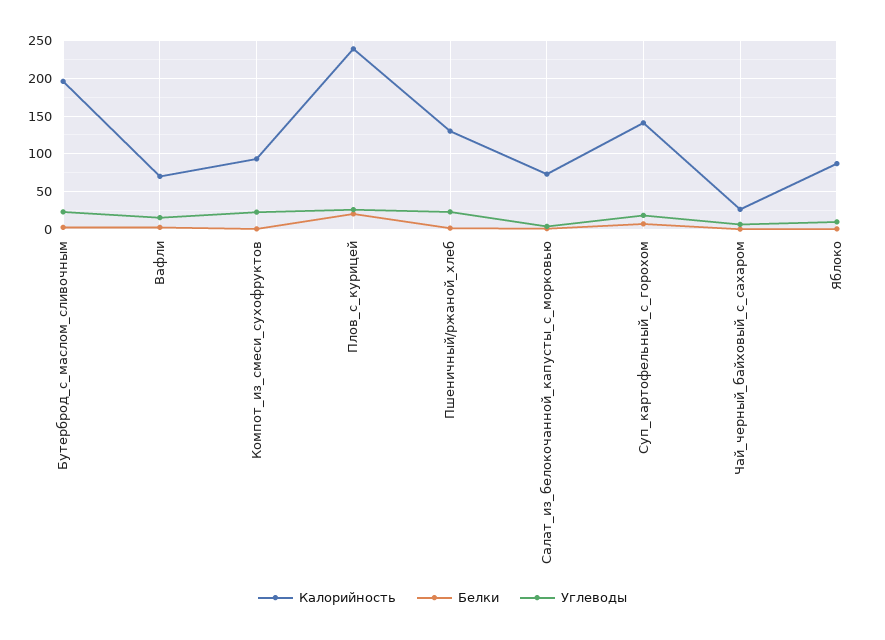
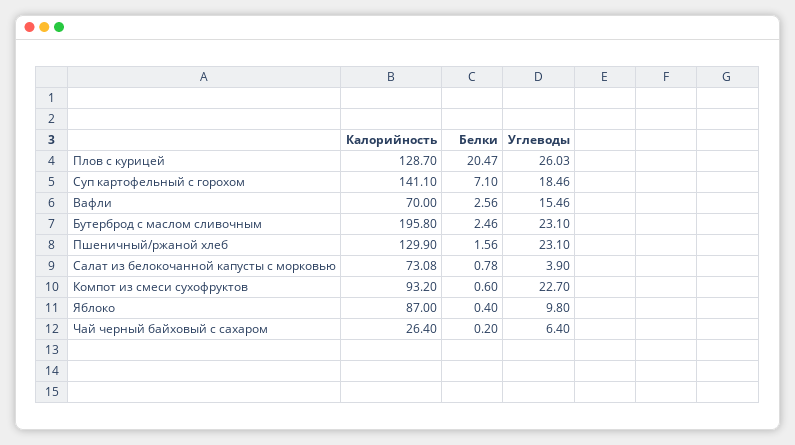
  {
    "Калорийность": {
      "Бутерброд_с_маслом_сливочным": 195.8,
      "Вафли": 70,
      "Компот_из_смеси_сухофруктов": 93.2,
-     "Плов_с_курицей": 240,
+     "Плов_с_курицей": 128.7,
      "Пшеничный/ржаной_хлеб": 129.9,
      "Салат_из_белокочанной_капусты_с_морковью": 73.08,
      "Суп_картофельный_с_горохом": 141.1,
      "Чай_черный_байховый_с_сахаром": 26.4,
      "Яблоко": 87
    },
    "Белки": {
      "Бутерброд_с_маслом_сливочным": 2.46,
      "Вафли": 2.56,
      "Компот_из_смеси_сухофруктов": 0.6,
      "Плов_с_курицей": 20.47,
      "Пшеничный/ржаной_хлеб": 1.56,
      "Салат_из_белокочанной_капусты_с_морковью": 0.78,
      "Суп_картофельный_с_горохом": 7.1,
      "Чай_черный_байховый_с_сахаром": 0.2,
      "Яблоко": 0.4
    },
    "Углеводы": {
      "Бутерброд_с_маслом_сливочным": 23.1,
      "Вафли": 15.46,
      "Компот_из_смеси_сухофруктов": 22.7,
      "Плов_с_курицей": 26.03,
      "Пшеничный/ржаной_хлеб": 23.1,
      "Салат_из_белокочанной_капусты_с_морковью": 3.9,
      "Суп_картофельный_с_горохом": 18.46,
      "Чай_черный_байховый_с_сахаром": 6.4,
      "Яблоко": 9.8
    }
  }

